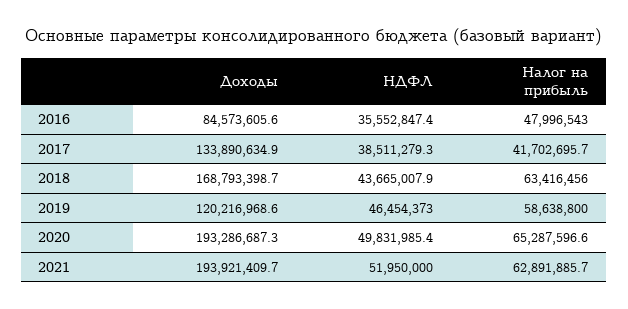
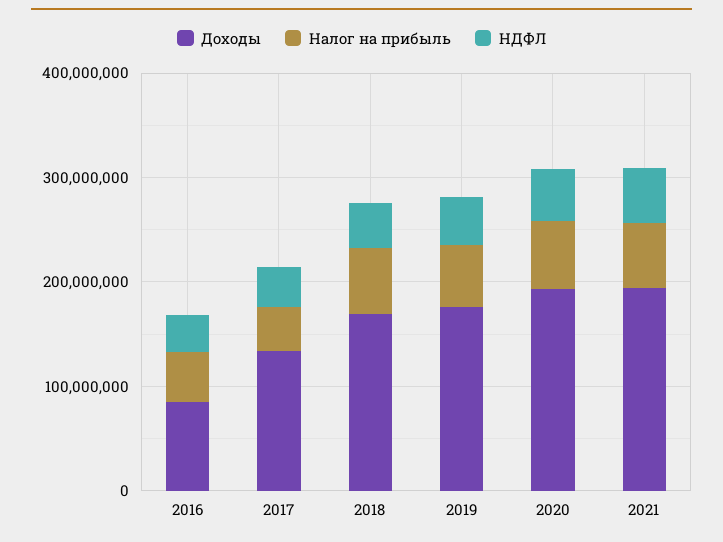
  {
    "Доходы": {
      "2016": 84573605.6,
      "2017": 133890634.9,
      "2018": 168793398.7,
-     "2019": 120216968.6,
+     "2019": 180000000,
      "2020": 193286687.3,
      "2021": 193921409.7
    },
    "НДФЛ": {
      "2016": 35552847.4,
      "2017": 38511279.3,
      "2018": 43665007.9,
      "2019": 46454373,
      "2020": 49831985.4,
      "2021": 51950000
    },
    "Налог на прибыль": {
      "2016": 47996543,
      "2017": 41702695.7,
      "2018": 63416456,
      "2019": 58638800,
      "2020": 65287596.6,
      "2021": 62891885.7
    }
  }

